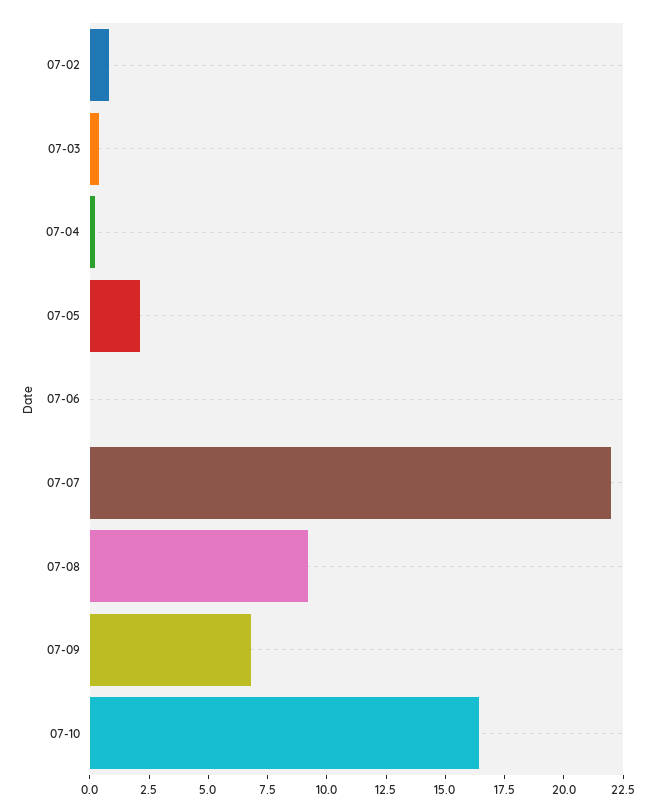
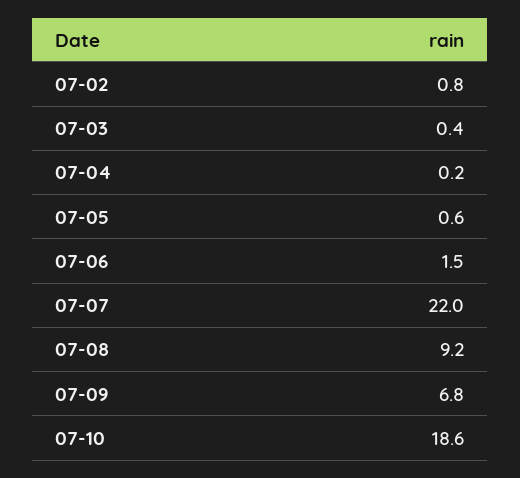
  {
    "07-02": 0.8,
    "07-03": 0.4,
    "07-04": 0.2,
-   "07-05": 2,
+   "07-05": 0.6,
-   "07-06": 0,
+   "07-06": 1.5,
    "07-07": 22,
    "07-08": 9.2,
    "07-09": 6.8,
-   "07-10": 16.5
+   "07-10": 18.6
  }

